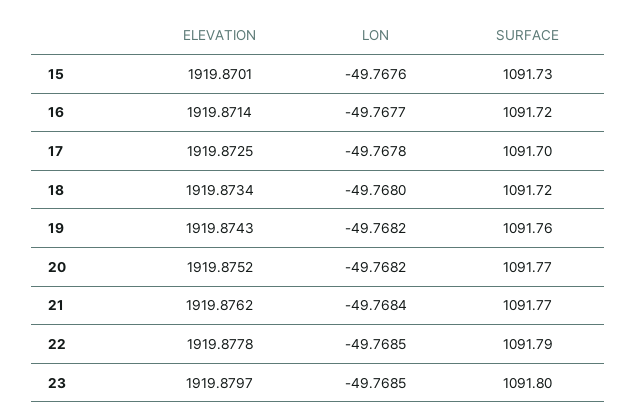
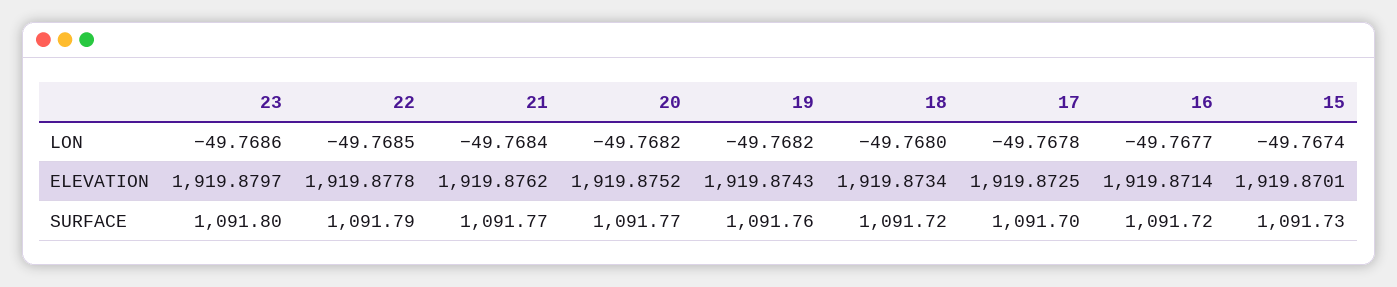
  {
    "ELEVATION": {
      "15": 1919.8701,
      "16": 1919.8714,
      "17": 1919.8725,
      "18": 1919.8734,
      "19": 1919.8743,
      "20": 1919.8752,
      "21": 1919.8762,
      "22": 1919.8778,
      "23": 1919.8797
    },
    "LON": {
-     "15": -49.7676,
+     "15": -49.7674,
      "16": -49.7677,
      "17": -49.7678,
      "18": -49.768,
      "19": -49.7682,
      "20": -49.7682,
      "21": -49.7684,
      "22": -49.7685,
-     "23": -49.7685
+     "23": -49.7686
    },
    "SURFACE": {
      "15": 1091.73,
      "16": 1091.72,
      "17": 1091.7,
      "18": 1091.72,
      "19": 1091.76,
      "20": 1091.77,
      "21": 1091.77,
      "22": 1091.79,
      "23": 1091.8
    }
  }

